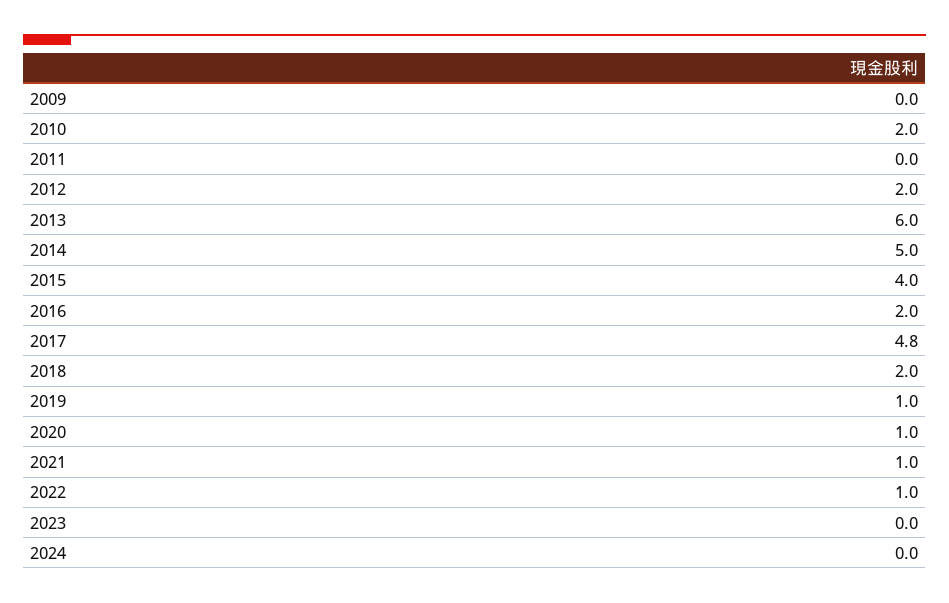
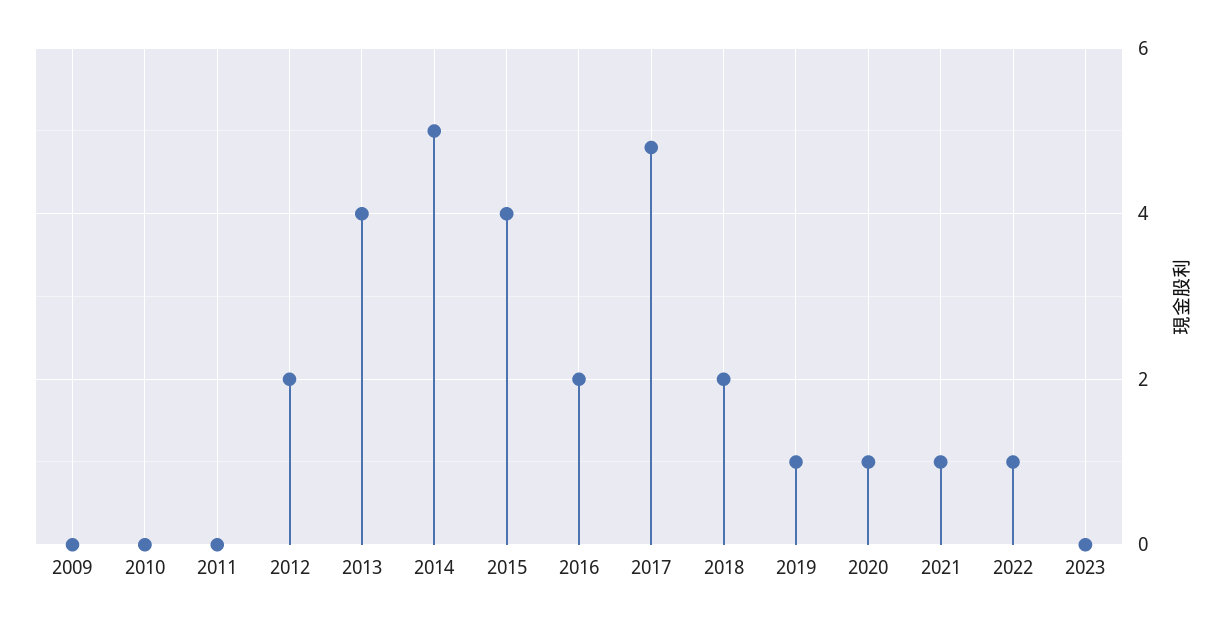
  {
    "2009": 0,
-   "2010": 2,
+   "2010": 0,
    "2011": 0,
    "2012": 2,
-   "2013": 6,
+   "2013": 4,
    "2014": 5,
    "2015": 4,
    "2016": 2,
    "2017": 4.8,
    "2018": 2,
    "2019": 1,
    "2020": 1,
    "2021": 1,
    "2022": 1,
-   "2023": 0,
+   "2023": 0
-   "2024": 0
  }

